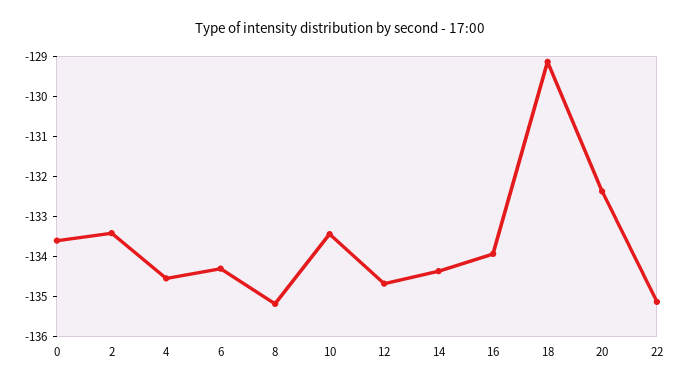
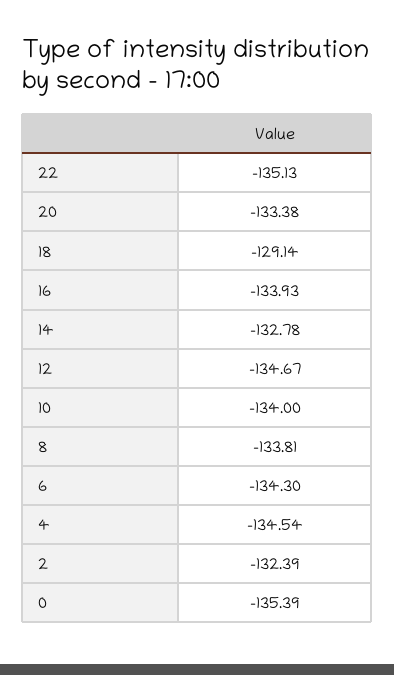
  {
-   "0": -133.6,
+   "0": -135.39,
-   "2": -133.4,
+   "2": -132.39,
    "4": -134.54,
    "6": -134.3,
-   "8": -135.2,
+   "8": -133.81,
-   "10": -133.4,
+   "10": -134,
    "12": -134.67,
-   "14": -134.4,
+   "14": -132.78,
    "16": -133.93,
    "18": -129.14,
-   "20": -132.4,
+   "20": -133.38,
    "22": -135.13
  }

